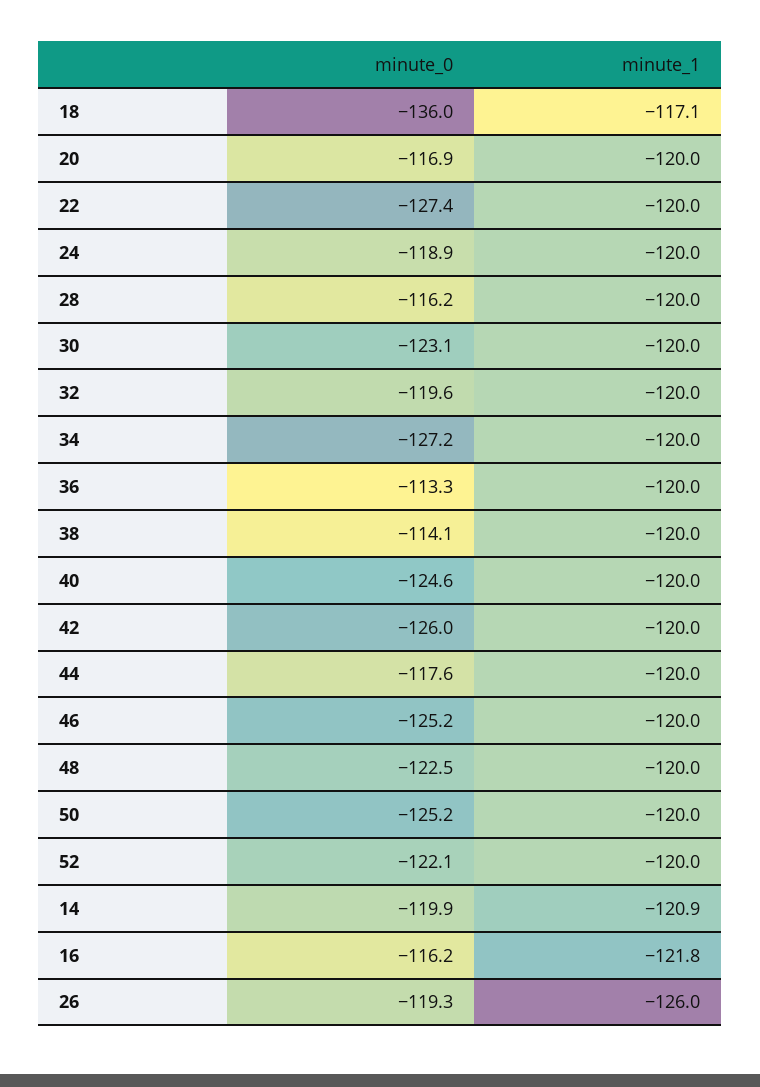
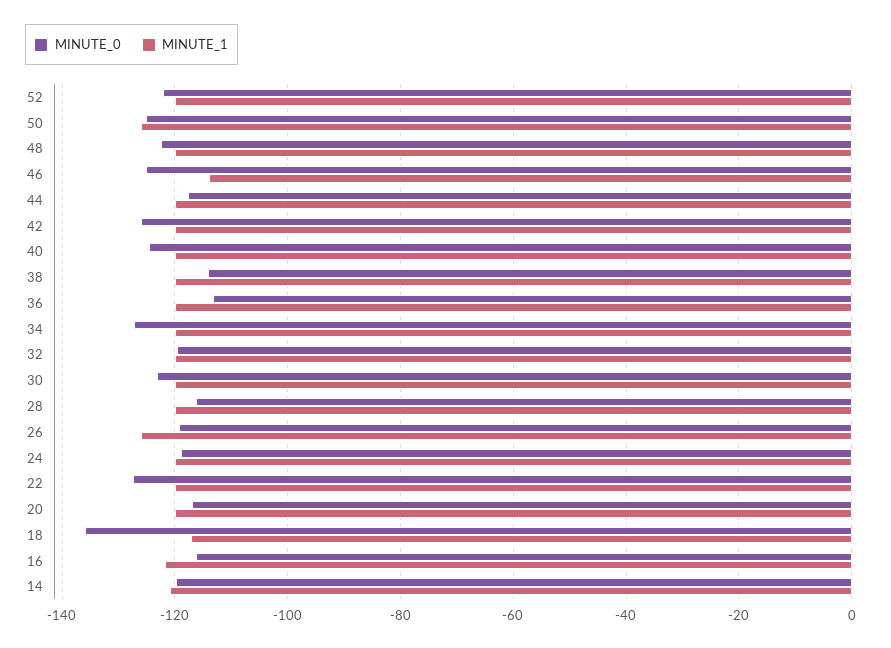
  {
    "minute_0": {
      "18": -136,
      "20": -116.9,
      "22": -127.4,
      "24": -118.9,
      "28": -116.2,
      "30": -123.1,
      "32": -119.6,
      "34": -127.2,
      "36": -113.3,
      "38": -114.1,
      "40": -124.6,
      "42": -126,
      "44": -117.6,
      "46": -125.2,
      "48": -122.5,
      "50": -125.2,
      "52": -122.1,
      "14": -119.9,
      "16": -116.2,
      "26": -119.3
    },
    "minute_1": {
      "18": -117.1,
      "20": -120,
      "22": -120,
      "24": -120,
      "28": -120,
      "30": -120,
      "32": -120,
      "34": -120,
      "36": -120,
      "38": -120,
      "40": -120,
      "42": -120,
      "44": -120,
-     "46": -120,
+     "46": -114,
      "48": -120,
-     "50": -120,
+     "50": -126,
      "52": -120,
      "14": -120.9,
      "16": -121.8,
      "26": -126
    }
  }

